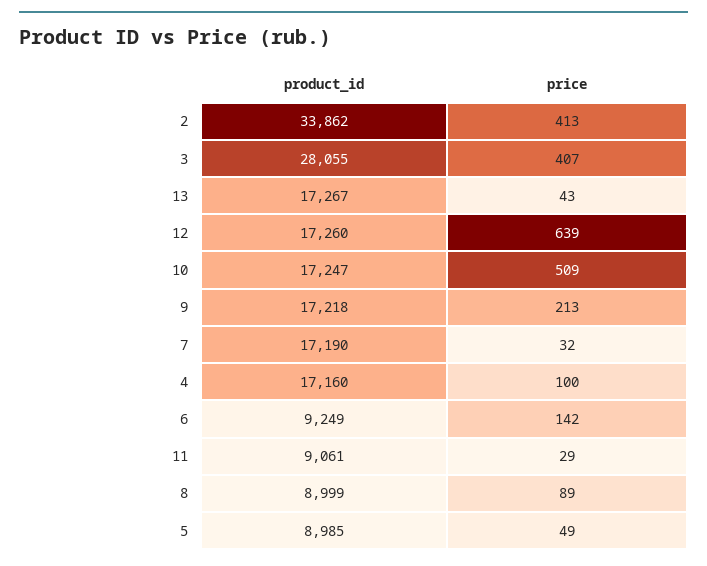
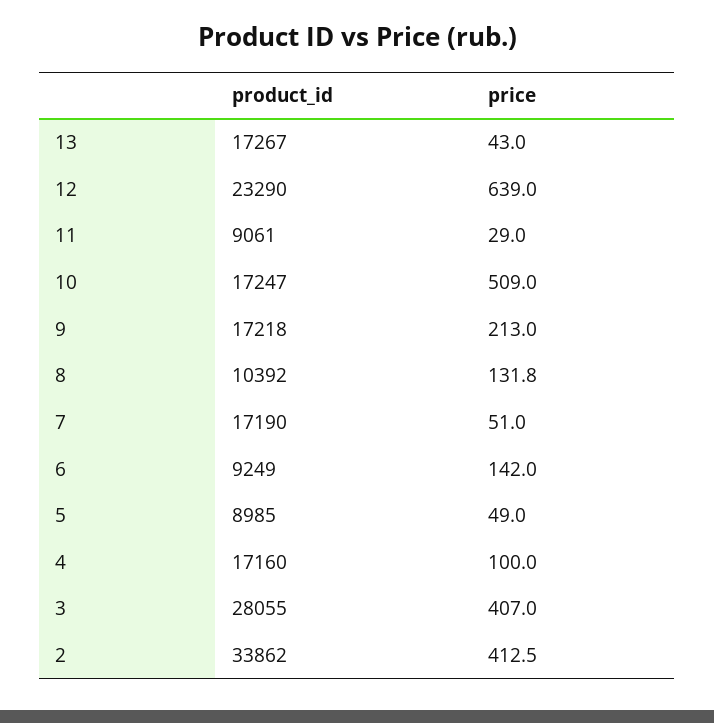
  {
    "product_id": {
      "2": 33862,
      "3": 28055,
      "13": 17267,
-     "12": 17260,
+     "12": 23290,
      "10": 17247,
      "9": 17218,
      "7": 17190,
      "4": 17160,
      "6": 9249,
      "11": 9061,
-     "8": 8999,
+     "8": 10392,
      "5": 8985
    },
    "price": {
      "2": 412.5,
      "3": 407,
      "13": 43,
      "12": 639,
      "10": 509,
      "9": 213,
-     "7": 32,
+     "7": 51,
      "4": 100,
      "6": 142,
      "11": 29,
-     "8": 89,
+     "8": 131.8,
      "5": 49
    }
  }

